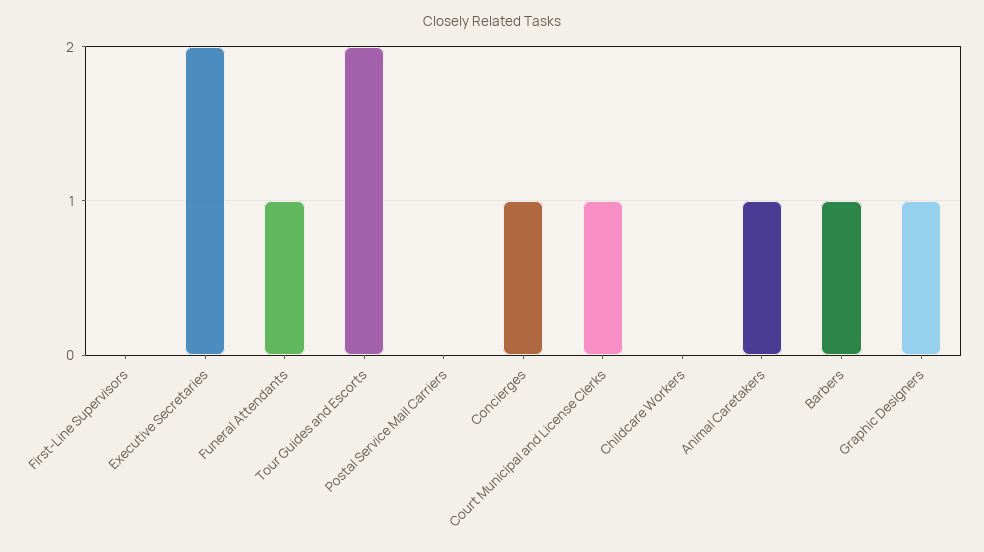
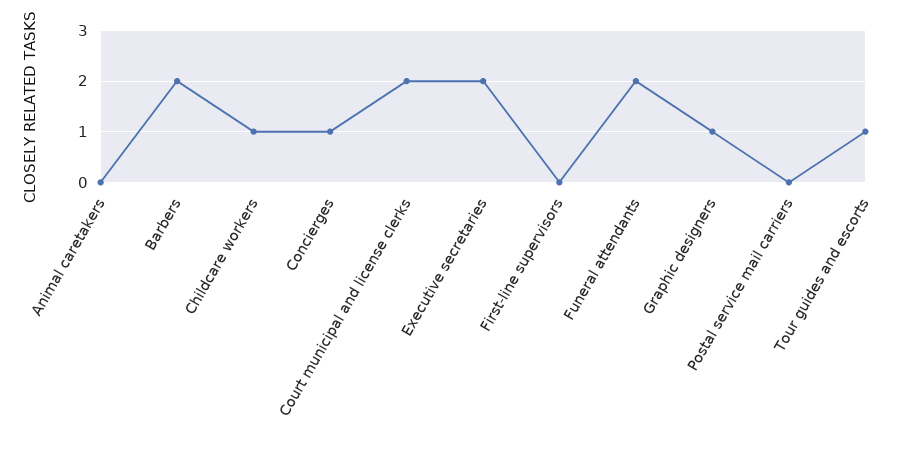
  {
    "First-Line Supervisors": 0,
    "Executive Secretaries": 2,
-   "Funeral Attendants": 1,
+   "Funeral Attendants": 2,
-   "Tour Guides and Escorts": 2,
+   "Tour Guides and Escorts": 1,
    "Postal Service Mail Carriers": 0,
    "Concierges": 1,
-   "Court Municipal and License Clerks": 1,
+   "Court Municipal and License Clerks": 2,
-   "Childcare Workers": 0,
+   "Childcare Workers": 1,
-   "Animal Caretakers": 1,
+   "Animal Caretakers": 0,
-   "Barbers": 1,
+   "Barbers": 2,
    "Graphic Designers": 1
  }

